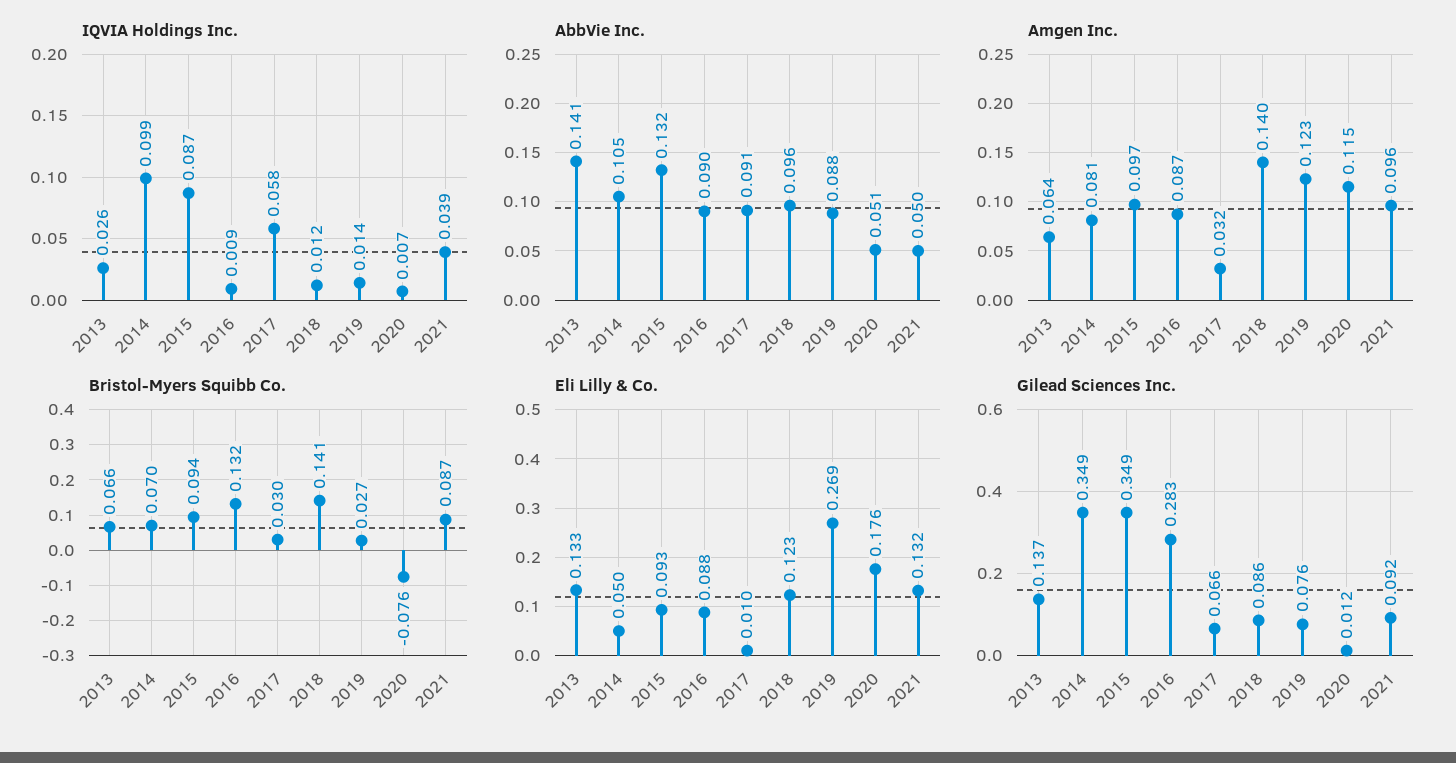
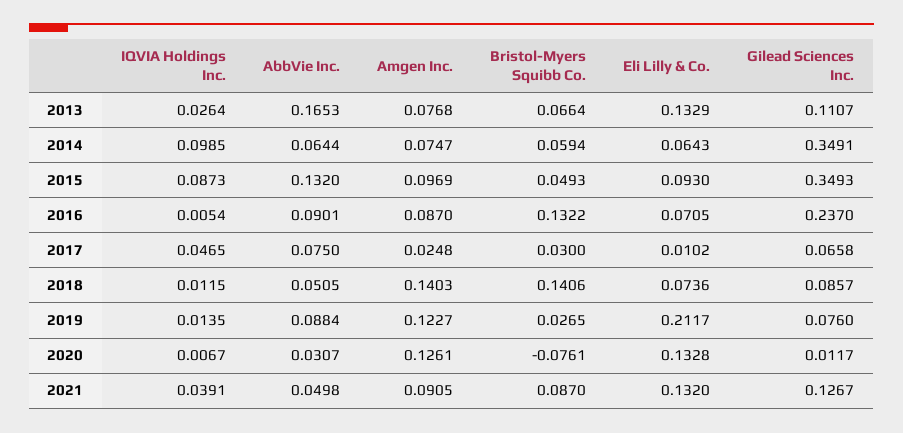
  {
    "IQVIA Holdings Inc.": {
      "2013": 0.0264,
      "2014": 0.0985,
      "2015": 0.0873,
-     "2016": 0.009,
+     "2016": 0.0054,
-     "2017": 0.058,
+     "2017": 0.0465,
      "2018": 0.0115,
      "2019": 0.0135,
      "2020": 0.0067,
      "2021": 0.0391
    },
    "AbbVie Inc.": {
-     "2013": 0.141,
+     "2013": 0.1653,
-     "2014": 0.105,
+     "2014": 0.0644,
      "2015": 0.132,
      "2016": 0.0901,
-     "2017": 0.091,
+     "2017": 0.075,
-     "2018": 0.096,
+     "2018": 0.0505,
      "2019": 0.0884,
-     "2020": 0.051,
+     "2020": 0.0307,
      "2021": 0.0498
    },
    "Amgen Inc.": {
-     "2013": 0.064,
+     "2013": 0.0768,
-     "2014": 0.081,
+     "2014": 0.0747,
      "2015": 0.0969,
      "2016": 0.087,
-     "2017": 0.032,
+     "2017": 0.0248,
      "2018": 0.1403,
      "2019": 0.1227,
-     "2020": 0.115,
+     "2020": 0.1261,
-     "2021": 0.096
+     "2021": 0.0905
    },
    "Bristol-Myers Squibb Co.": {
      "2013": 0.0664,
-     "2014": 0.07,
+     "2014": 0.0594,
-     "2015": 0.094,
+     "2015": 0.0493,
      "2016": 0.1322,
      "2017": 0.03,
      "2018": 0.1406,
      "2019": 0.0265,
      "2020": -0.0761,
      "2021": 0.087
    },
    "Eli Lilly & Co.": {
      "2013": 0.1329,
-     "2014": 0.05,
+     "2014": 0.0643,
      "2015": 0.093,
-     "2016": 0.088,
+     "2016": 0.0705,
      "2017": 0.0102,
-     "2018": 0.123,
+     "2018": 0.0736,
-     "2019": 0.269,
+     "2019": 0.2117,
-     "2020": 0.176,
+     "2020": 0.1328,
      "2021": 0.132
    },
    "Gilead Sciences Inc.": {
-     "2013": 0.137,
+     "2013": 0.1107,
      "2014": 0.3491,
      "2015": 0.3493,
-     "2016": 0.283,
+     "2016": 0.237,
      "2017": 0.0658,
      "2018": 0.0857,
      "2019": 0.076,
      "2020": 0.0117,
-     "2021": 0.092
+     "2021": 0.1267
    }
  }

